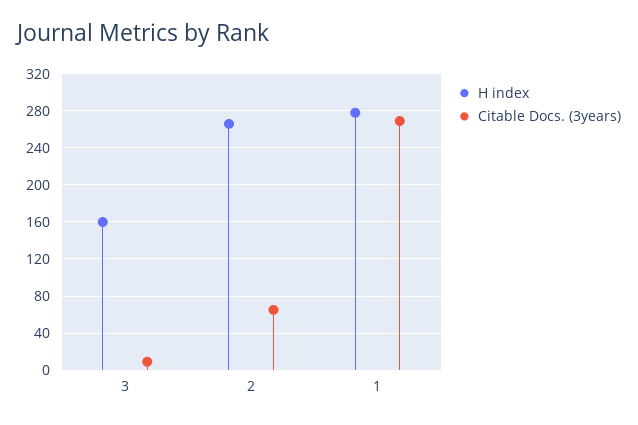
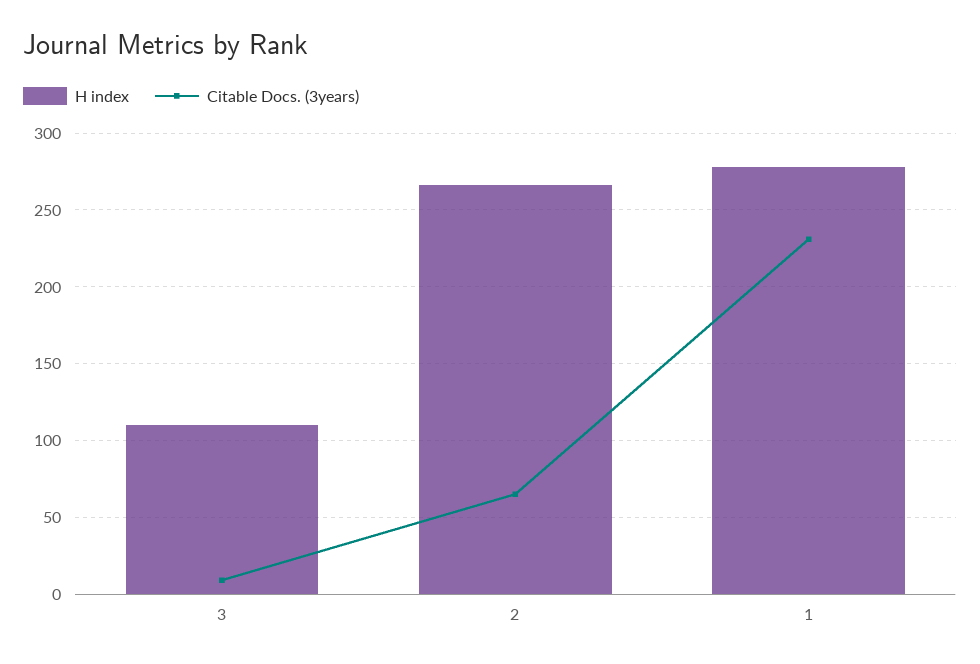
  {
    "H index": {
-     "3": 160,
+     "3": 110,
      "2": 265,
      "1": 280
    },
    "Citable Docs. (3years)": {
      "3": 10,
      "2": 65,
-     "1": 270
+     "1": 230
    }
  }

